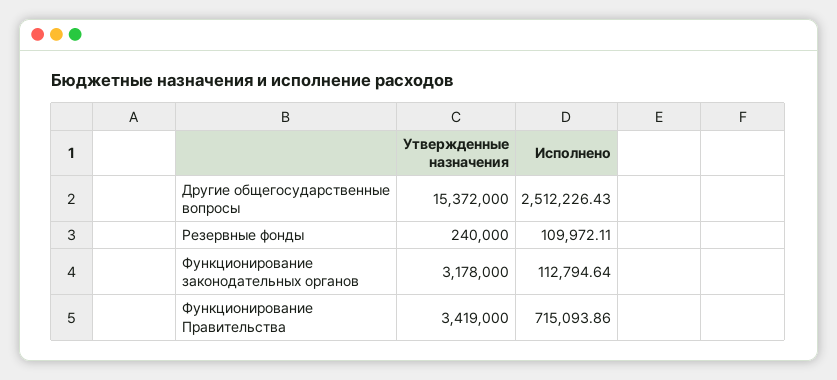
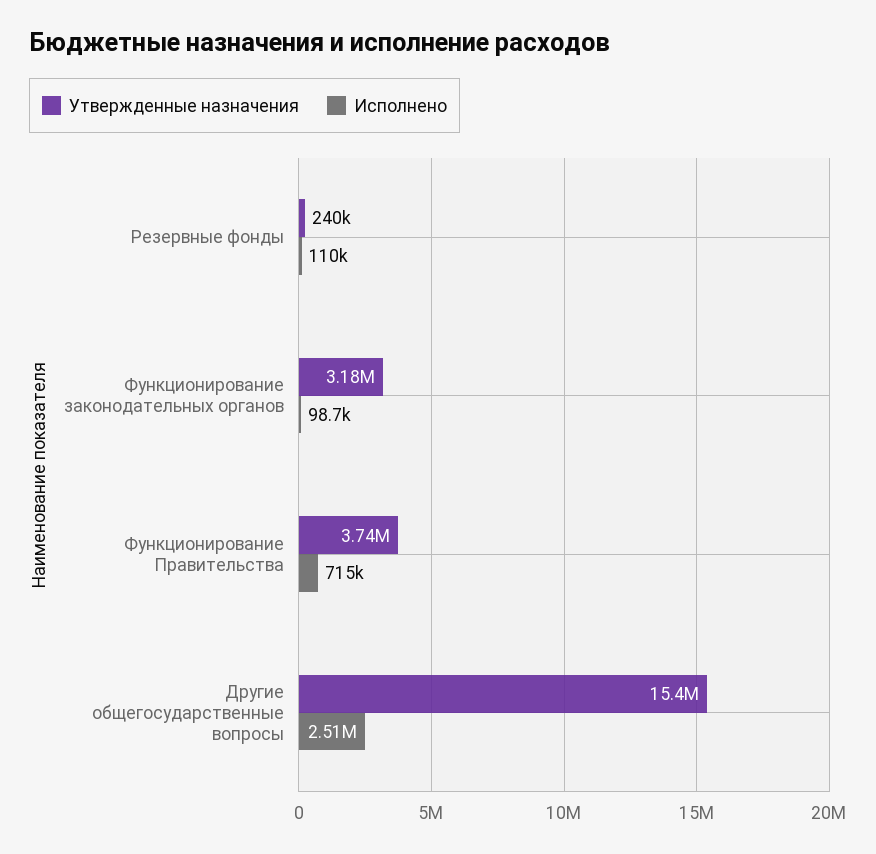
  {
    "Утвержденные назначения": {
      "Другие общегосударственные вопросы": 15372000,
      "Резервные фонды": 240000,
      "Функционирование законодательных органов": 3178000,
-     "Функционирование Правительства": 3419000
+     "Функционирование Правительства": 3740000
    },
    "Исполнено": {
      "Другие общегосударственные вопросы": 2512226.43,
      "Резервные фонды": 109972.11,
-     "Функционирование законодательных органов": 112794.64,
+     "Функционирование законодательных органов": 98700,
      "Функционирование Правительства": 715093.86
    }
  }

